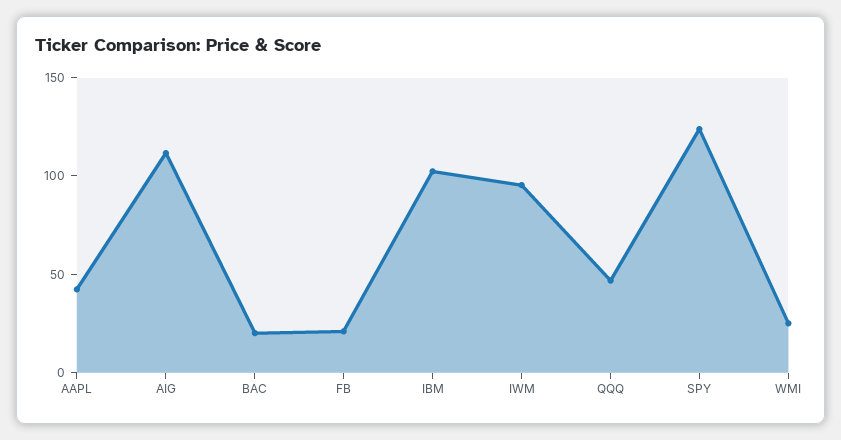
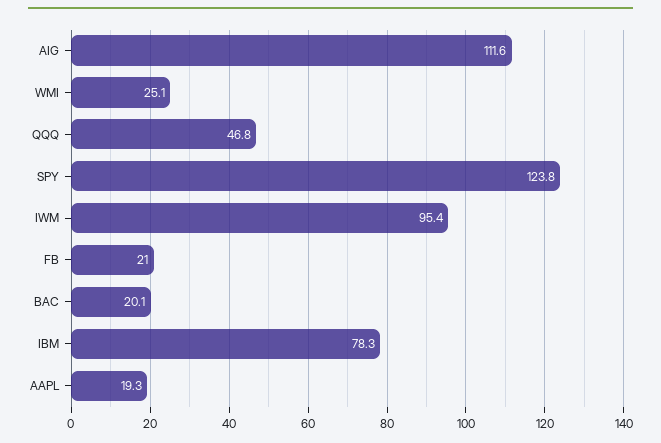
  {
-   "AAPL": 40,
+   "AAPL": 19.3,
    "AIG": 111.6,
    "BAC": 20.1,
    "FB": 21,
-   "IBM": 100,
+   "IBM": 78.3,
    "IWM": 95.4,
    "QQQ": 46.8,
    "SPY": 123.8,
    "WMI": 25.1
  }

